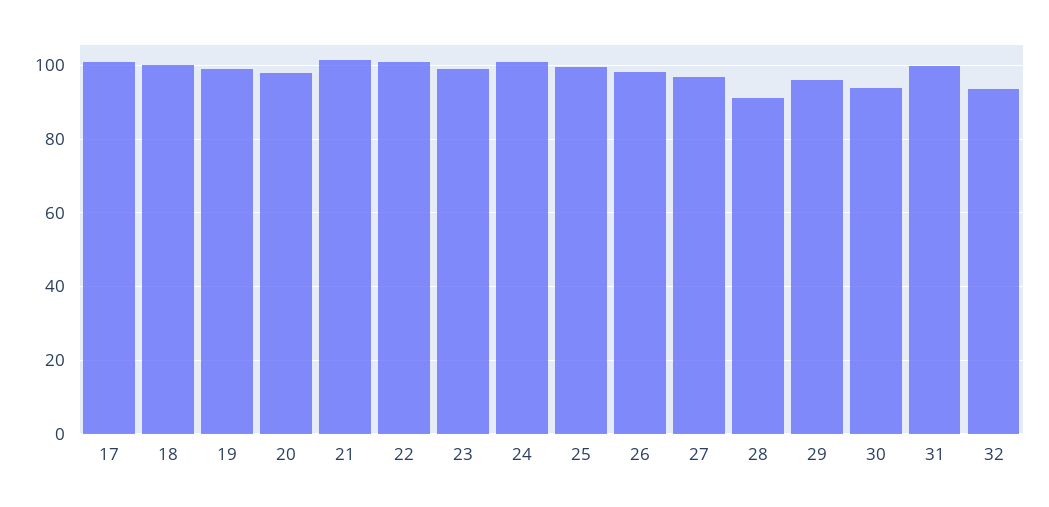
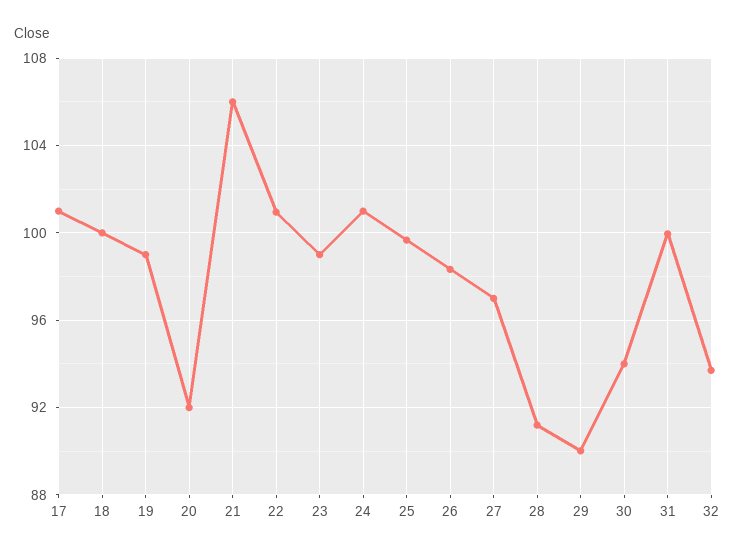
  {
    "17": 101,
    "18": 100,
    "19": 99,
-   "20": 98,
+   "20": 92,
-   "21": 102,
+   "21": 106,
    "22": 101,
    "23": 99,
    "24": 101,
    "25": 99.5,
    "26": 98.5,
    "27": 97,
    "28": 91,
-   "29": 96,
+   "29": 90,
    "30": 94,
    "31": 100,
    "32": 93.5
  }

